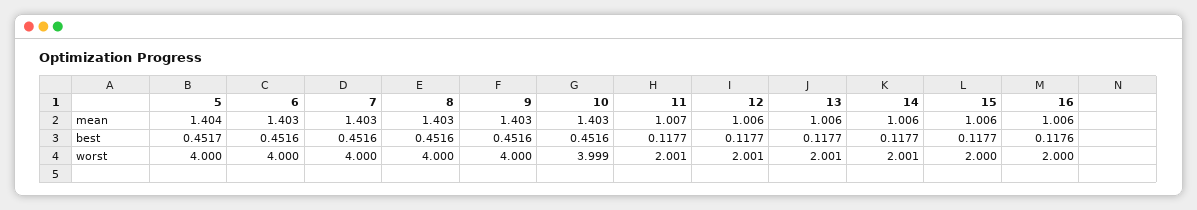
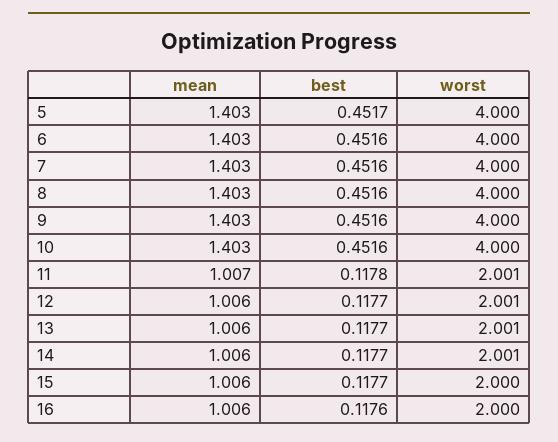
  {
    "5": {
-     "mean": 1.404,
+     "mean": 1.403,
      "best": 0.4517,
      "worst": 4
    },
    "6": {
      "mean": 1.403,
      "best": 0.4516,
      "worst": 4
    },
    "7": {
      "mean": 1.403,
      "best": 0.4516,
      "worst": 4
    },
    "8": {
      "mean": 1.403,
      "best": 0.4516,
      "worst": 4
    },
    "9": {
      "mean": 1.403,
      "best": 0.4516,
      "worst": 4
    },
    "10": {
      "mean": 1.403,
      "best": 0.4516,
-     "worst": 3.999
+     "worst": 4
    },
    "11": {
      "mean": 1.007,
-     "best": 0.1177,
+     "best": 0.1178,
      "worst": 2.001
    },
    "12": {
      "mean": 1.006,
      "best": 0.1177,
      "worst": 2.001
    },
    "13": {
      "mean": 1.006,
      "best": 0.1177,
      "worst": 2.001
    },
    "14": {
      "mean": 1.006,
      "best": 0.1177,
      "worst": 2.001
    },
    "15": {
      "mean": 1.006,
      "best": 0.1177,
      "worst": 2
    },
    "16": {
      "mean": 1.006,
      "best": 0.1176,
      "worst": 2
    }
  }

